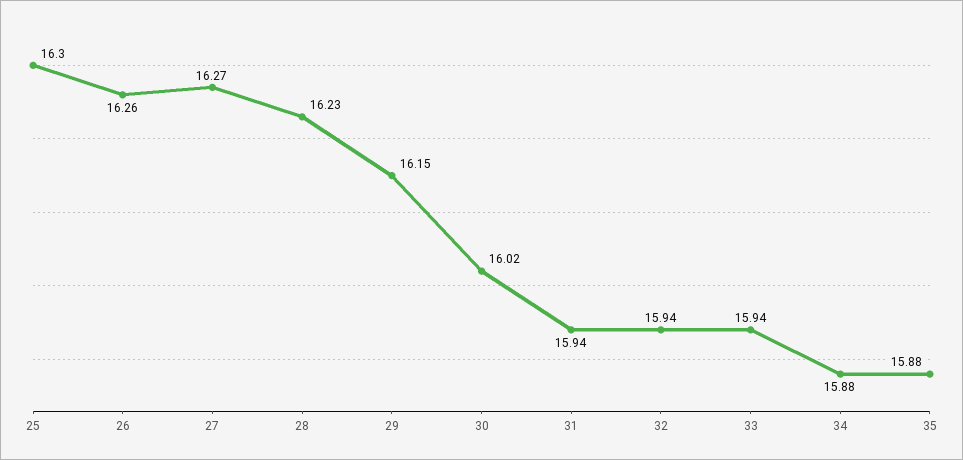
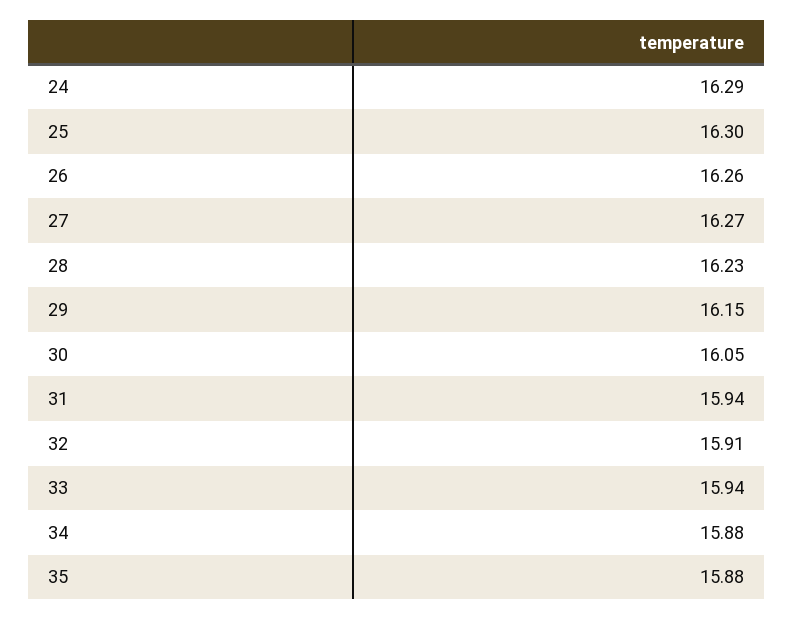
  {
    "25": 16.3,
    "26": 16.26,
    "27": 16.27,
    "28": 16.23,
    "29": 16.15,
-   "30": 16.02,
+   "30": 16.05,
    "31": 15.94,
-   "32": 15.94,
+   "32": 15.91,
    "33": 15.94,
    "34": 15.88,
-   "35": 15.88
+   "35": 15.88,
+   "24": 16.29
  }

